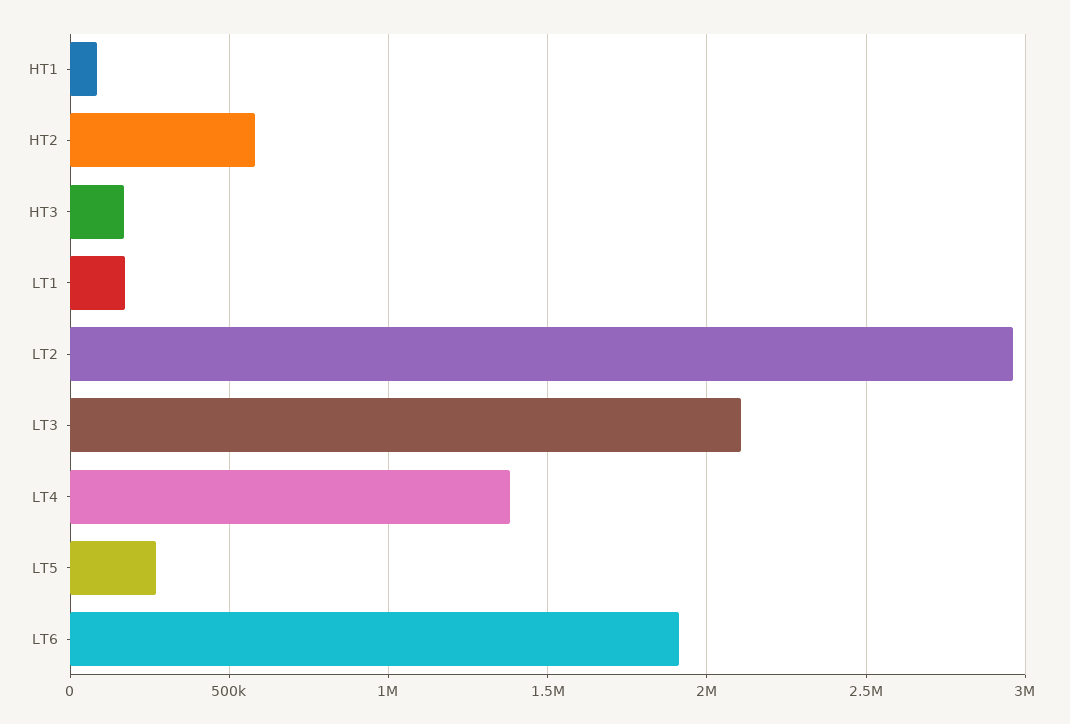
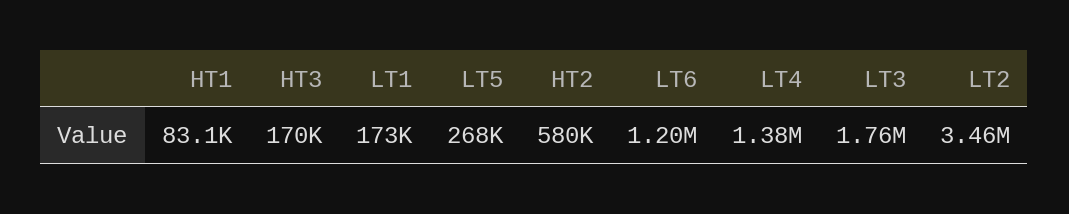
  {
    "HT1": 83100,
    "HT2": 580000,
    "HT3": 170000,
    "LT1": 173000,
-   "LT2": 2950000,
+   "LT2": 3460000,
-   "LT3": 2100000,
+   "LT3": 1760000,
    "LT4": 1380000,
    "LT5": 268000,
-   "LT6": 1900000
+   "LT6": 1200000
  }

